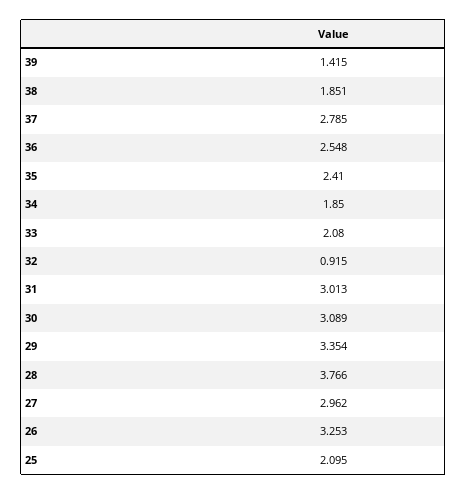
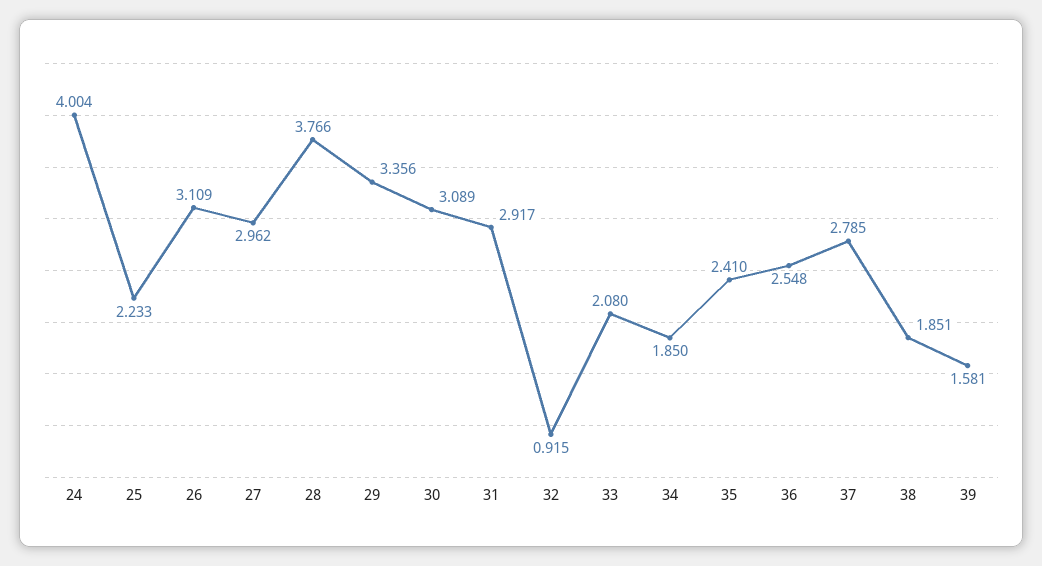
  {
-   "39": 1.415,
+   "39": 1.581,
    "38": 1.851,
    "37": 2.785,
    "36": 2.548,
    "35": 2.41,
    "34": 1.85,
    "33": 2.08,
    "32": 0.915,
-   "31": 3.013,
+   "31": 2.917,
    "30": 3.089,
-   "29": 3.354,
+   "29": 3.356,
    "28": 3.766,
    "27": 2.962,
-   "26": 3.253,
+   "26": 3.109,
-   "25": 2.095
+   "25": 2.233,
+   "24": 4.004
  }

